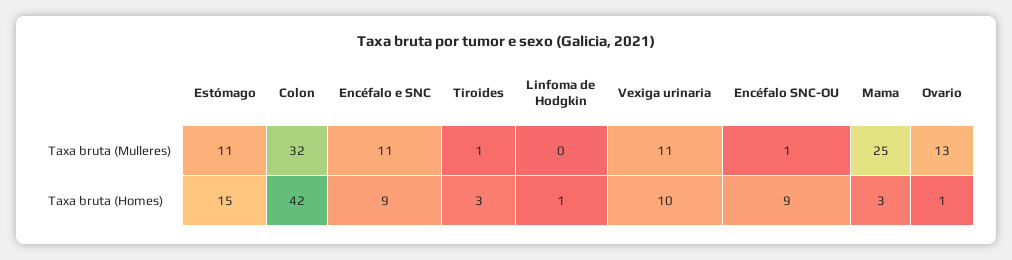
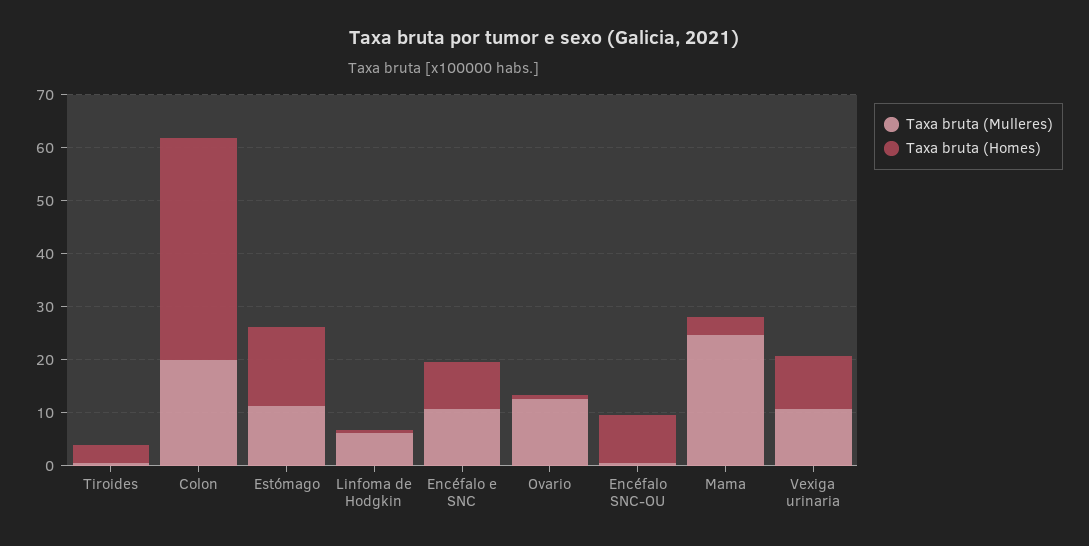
  {
    "Taxa bruta (Mulleres)": {
      "Estómago": 11,
-     "Colon": 32,
+     "Colon": 20,
      "Encéfalo e SNC": 11,
      "Tiroides": 1,
-     "Linfoma de Hodgkin": 0,
+     "Linfoma de Hodgkin": 6,
      "Vexiga urinaria": 11,
      "Encéfalo SNC-OU": 1,
      "Mama": 25,
      "Ovario": 13
    },
    "Taxa bruta (Homes)": {
      "Estómago": 15,
      "Colon": 42,
      "Encéfalo e SNC": 9,
      "Tiroides": 3,
      "Linfoma de Hodgkin": 1,
      "Vexiga urinaria": 10,
      "Encéfalo SNC-OU": 9,
      "Mama": 3,
      "Ovario": 1
    }
  }

